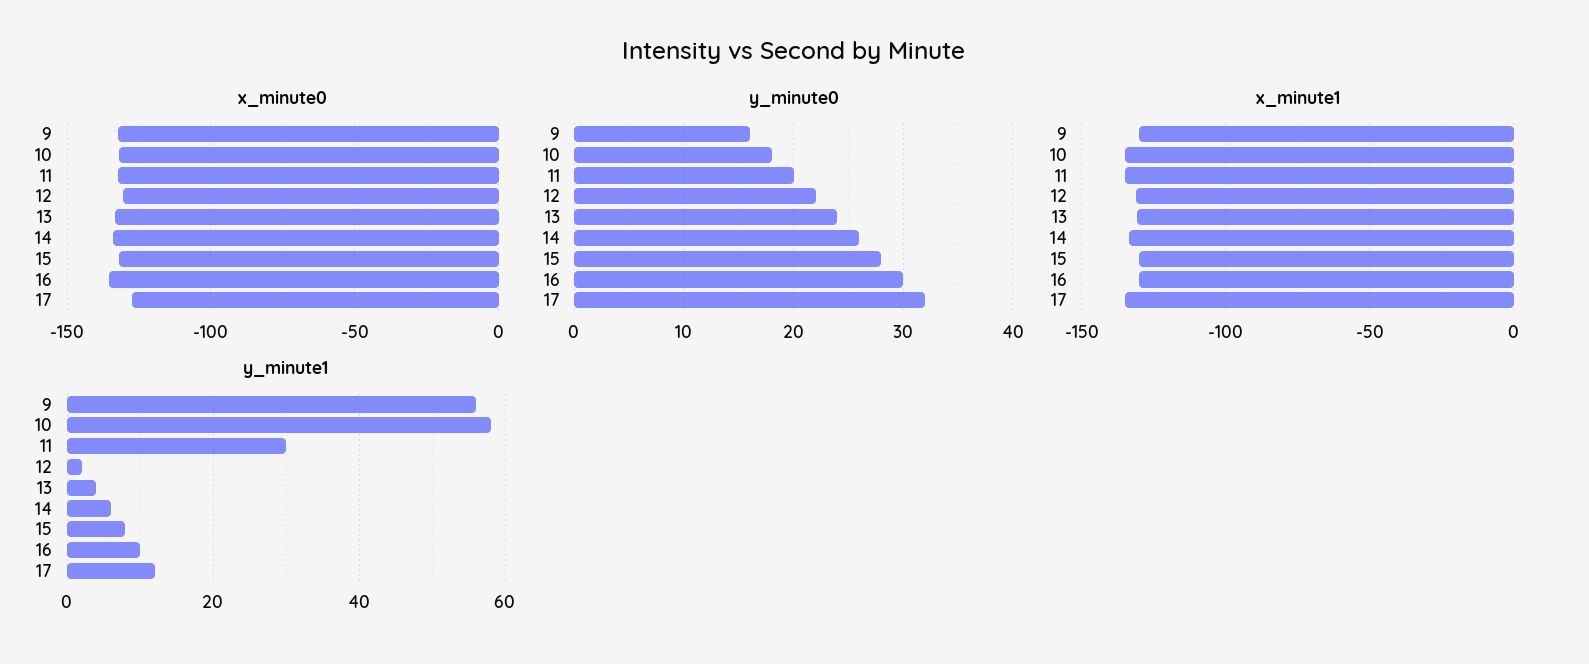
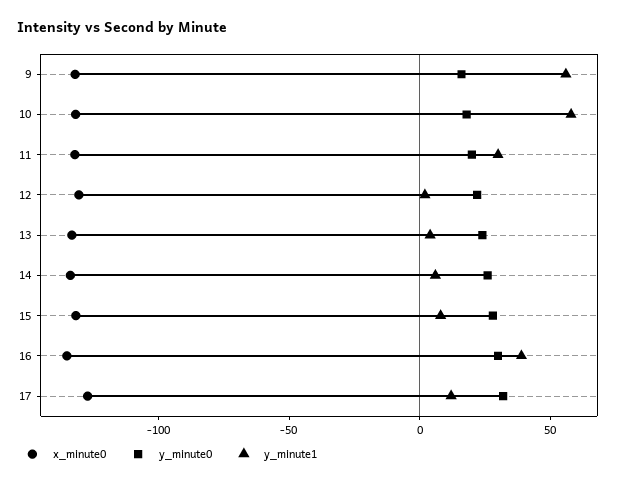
  {
    "x_minute0": {
      "9": -130,
      "10": -130,
      "11": -130,
      "12": -130,
      "13": -135,
      "14": -135,
      "15": -130,
      "16": -135,
      "17": -125
    },
    "y_minute0": {
      "9": 16,
      "10": 18,
      "11": 20,
      "12": 22,
      "13": 24,
      "14": 26,
      "15": 28,
      "16": 30,
      "17": 32
    },
-   "x_minute1": {
-     "9": -130,
-     "10": -135,
-     "11": -135,
-     "12": -130,
-     "13": -130,
-     "14": -135,
-     "15": -130,
-     "16": -130,
-     "17": -135
-   },
    "y_minute1": {
      "9": 55,
      "10": 60,
      "11": 30,
      "12": 0,
      "13": 5,
      "14": 5,
      "15": 10,
-     "16": 10,
+     "16": 40,
      "17": 10
    }
  }

